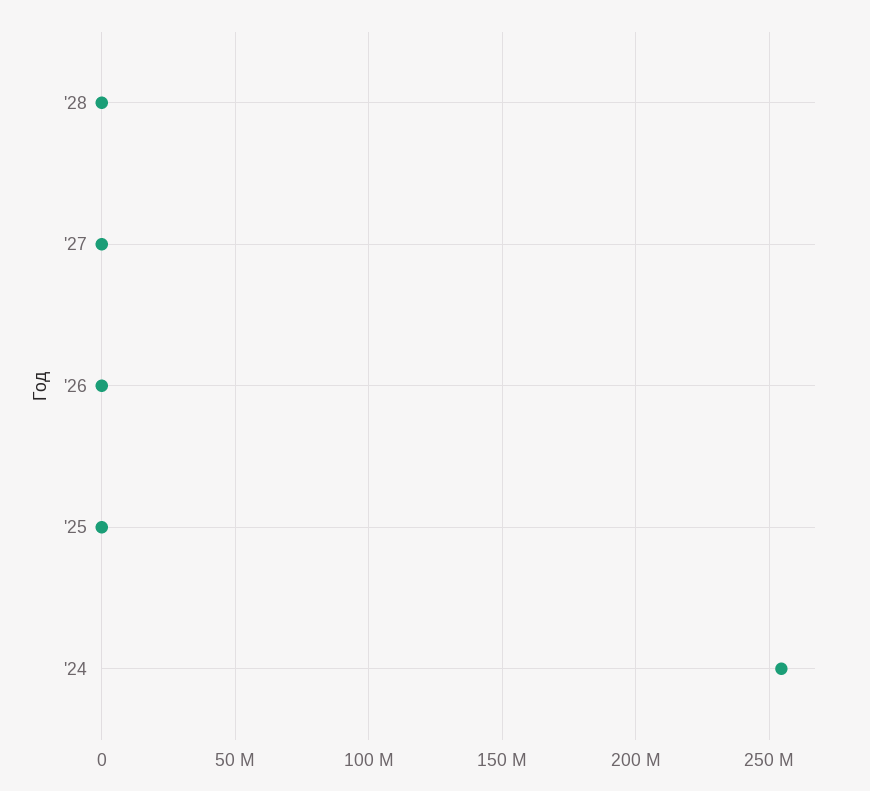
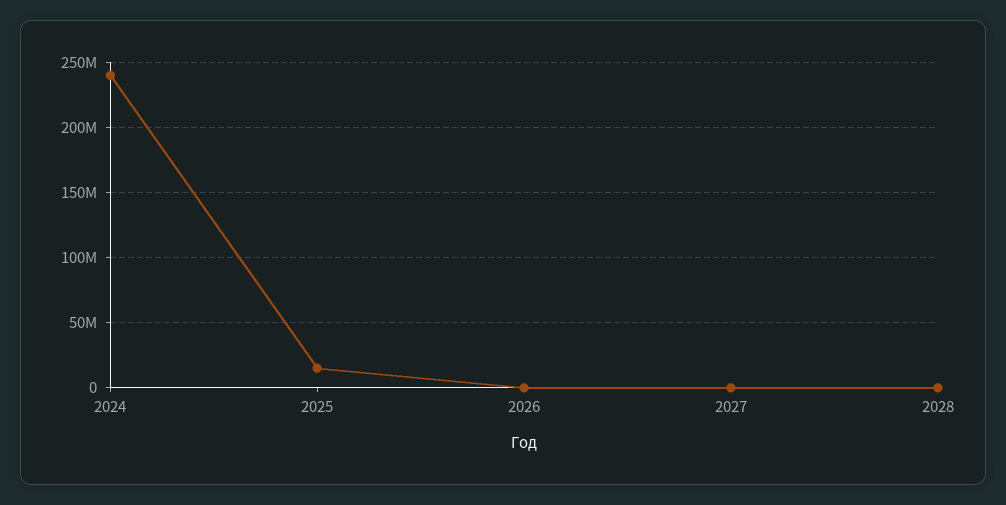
  {
    "'28": 0,
    "'27": 0,
    "'26": 0,
-   "'25": 0,
+   "'25": 15000000,
-   "'24": 255000000
+   "'24": 240000000
  }

